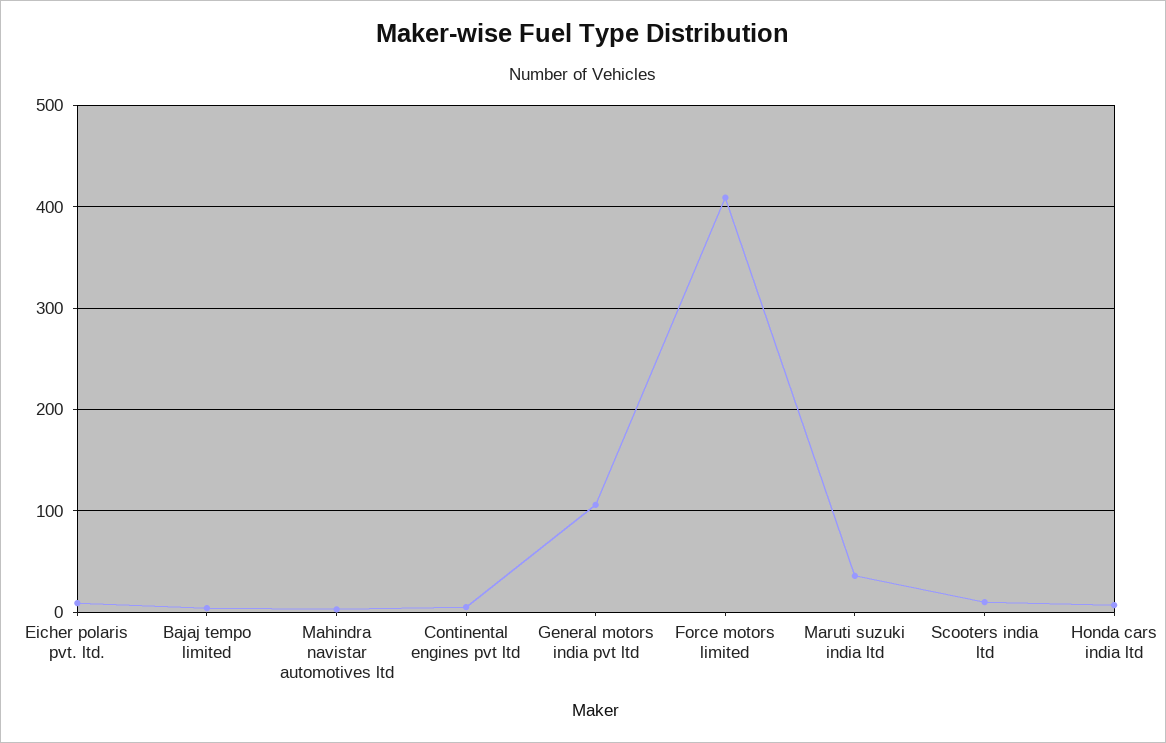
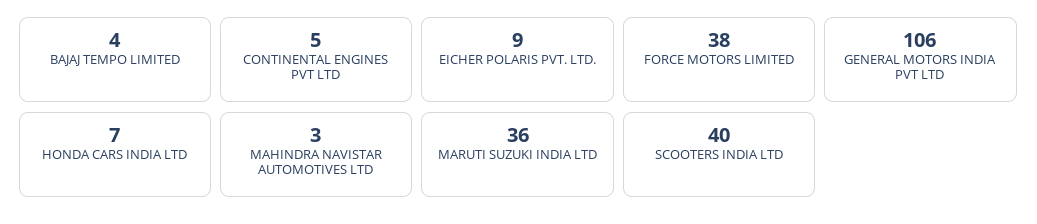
  {
    "Eicher polaris pvt. ltd.": 9,
    "Bajaj tempo limited": 4,
    "Mahindra navistar automotives ltd": 3,
    "Continental engines pvt ltd": 5,
    "General motors india pvt ltd": 106,
-   "Force motors limited": 410,
+   "Force motors limited": 38,
    "Maruti suzuki india ltd": 36,
-   "Scooters india ltd": 10,
+   "Scooters india ltd": 40,
    "Honda cars india ltd": 7
  }

